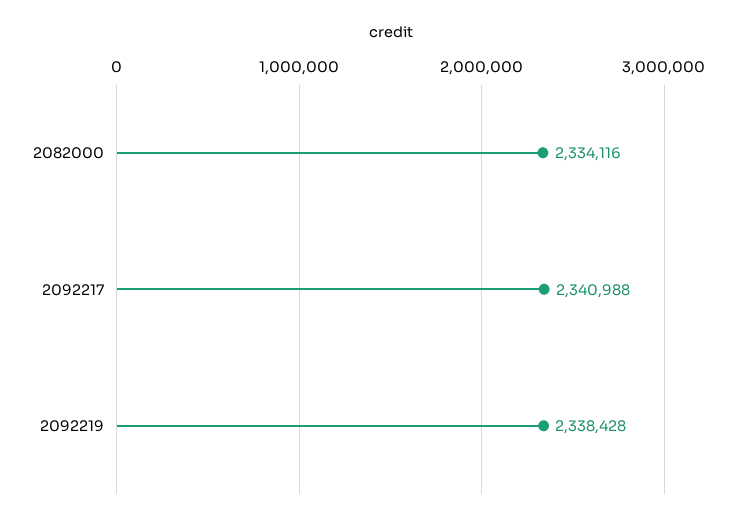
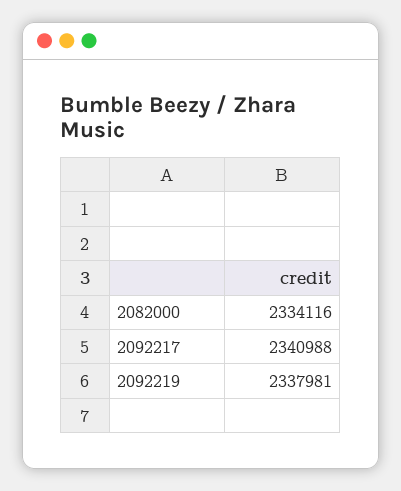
  {
    "2082000": 2334116,
    "2092217": 2340988,
-   "2092219": 2338428
+   "2092219": 2337981
  }

